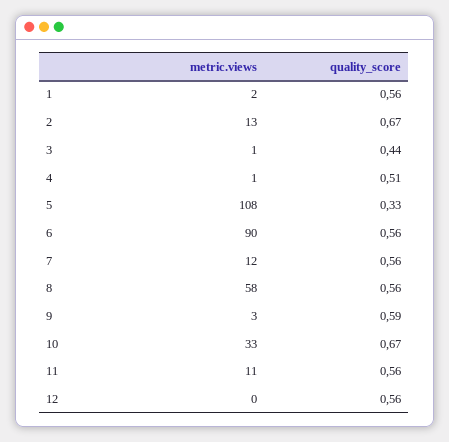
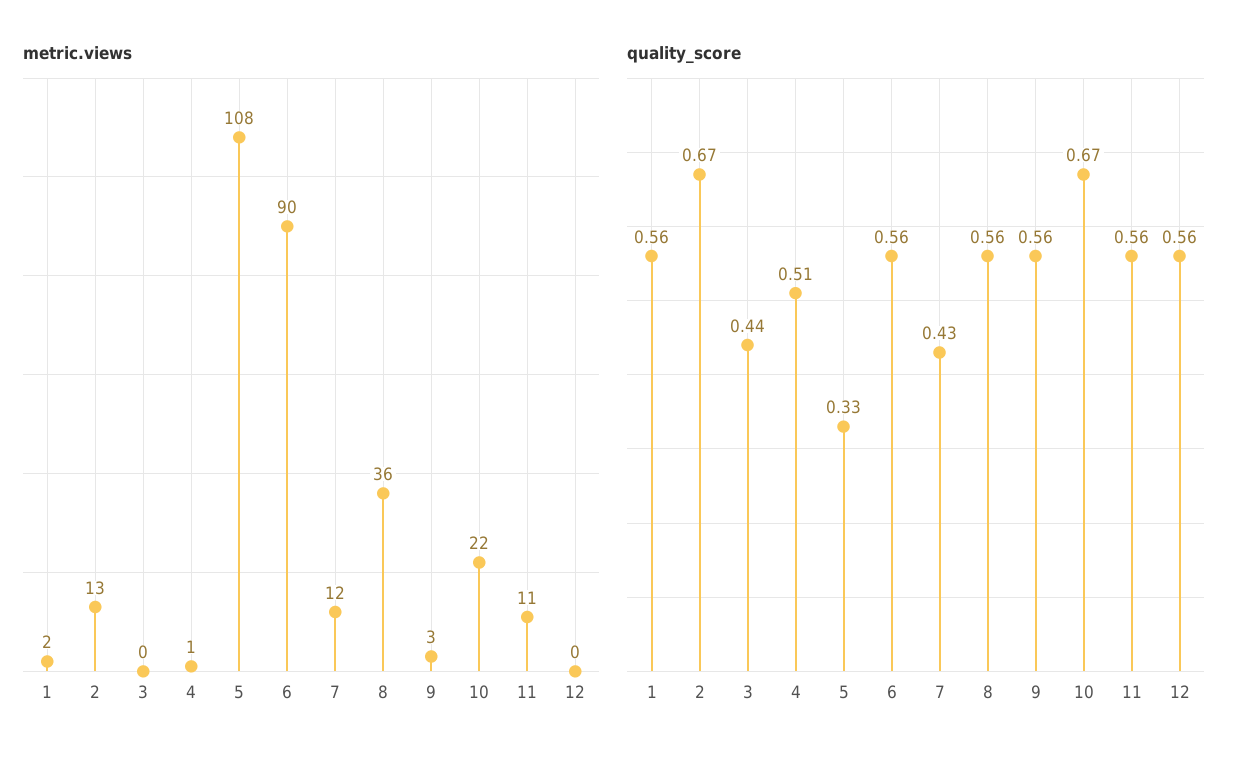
  {
    "metric.views": {
      "1": 2,
      "2": 13,
-     "3": 1,
+     "3": 0,
      "4": 1,
      "5": 108,
      "6": 90,
      "7": 12,
-     "8": 58,
+     "8": 36,
      "9": 3,
-     "10": 33,
+     "10": 22,
      "11": 11,
      "12": 0
    },
    "quality_score": {
      "1": 0.56,
      "2": 0.67,
      "3": 0.44,
      "4": 0.51,
      "5": 0.33,
      "6": 0.56,
-     "7": 0.56,
+     "7": 0.43,
      "8": 0.56,
-     "9": 0.59,
+     "9": 0.56,
      "10": 0.67,
      "11": 0.56,
      "12": 0.56
    }
  }

